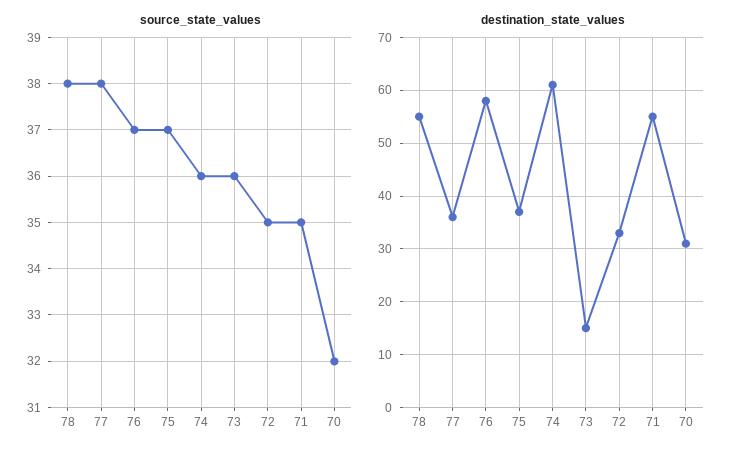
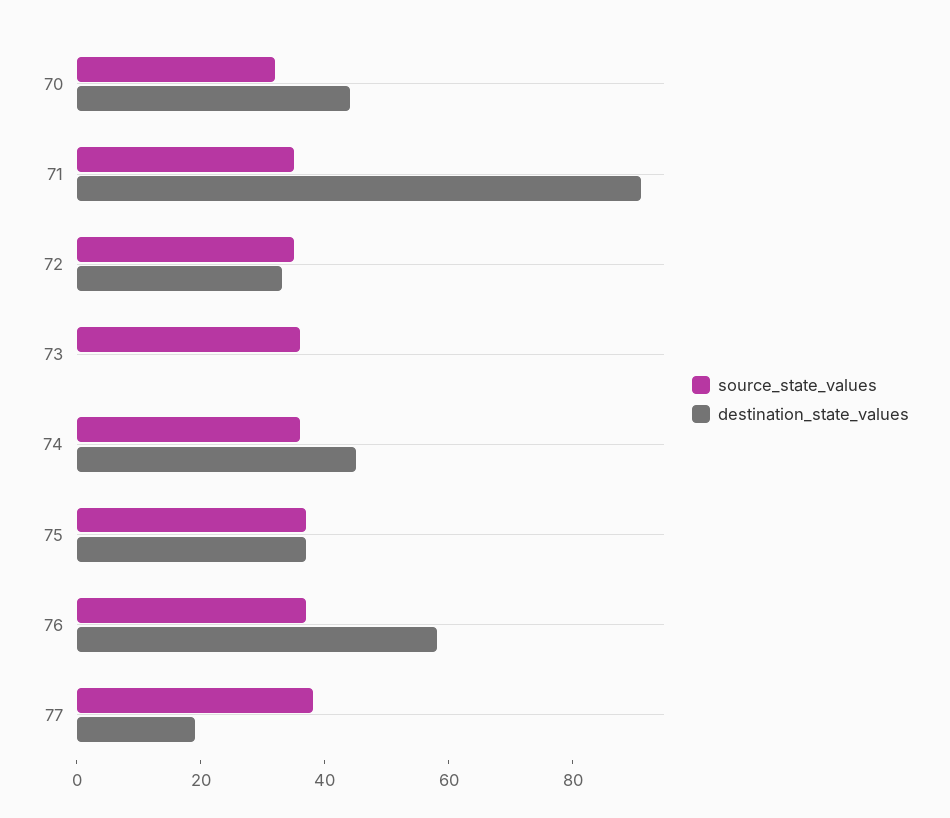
  {
    "source_state_values": {
-     "78": 38,
      "77": 38,
      "76": 37,
      "75": 37,
      "74": 36,
      "73": 36,
      "72": 35,
      "71": 35,
      "70": 32
    },
    "destination_state_values": {
-     "78": 55,
-     "77": 35,
+     "77": 20,
      "76": 60,
      "75": 35,
-     "74": 60,
+     "74": 45,
-     "73": 15,
+     "73": 0,
      "72": 35,
-     "71": 55,
+     "71": 90,
-     "70": 30
+     "70": 45
    }
  }

